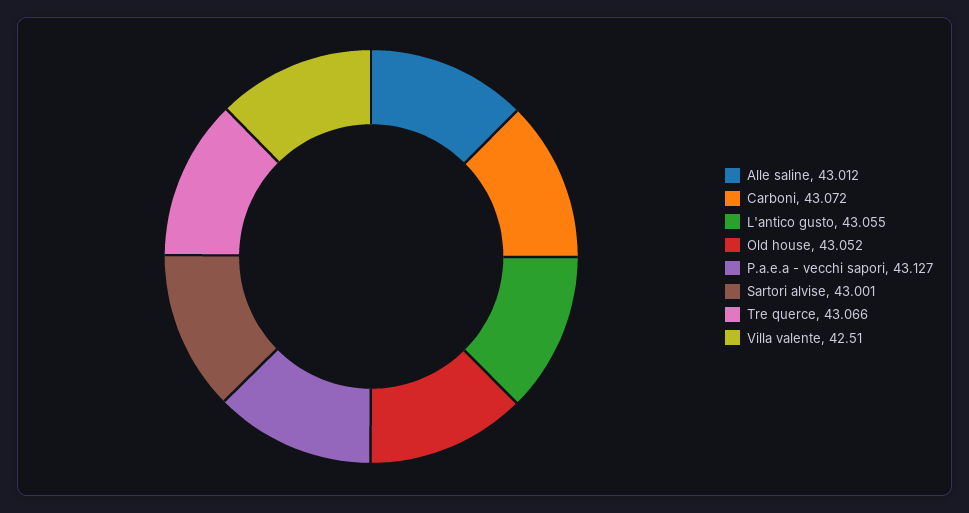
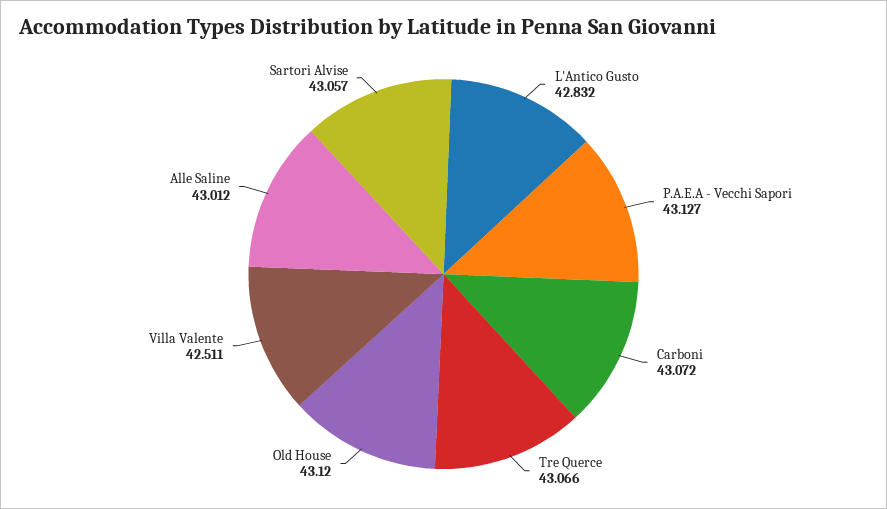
  {
    "Alle saline": 43.012,
    "Carboni": 43.072,
-   "L'antico gusto": 43.055,
+   "L'antico gusto": 42.832,
-   "Old house": 43.052,
+   "Old house": 43.12,
    "P.a.e.a - vecchi sapori": 43.127,
-   "Sartori alvise": 43.001,
+   "Sartori alvise": 43.057,
    "Tre querce": 43.066,
-   "Villa valente": 42.51
+   "Villa valente": 42.511
  }

